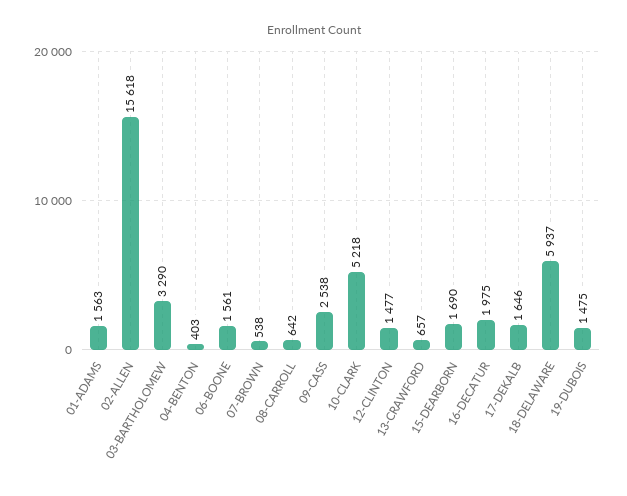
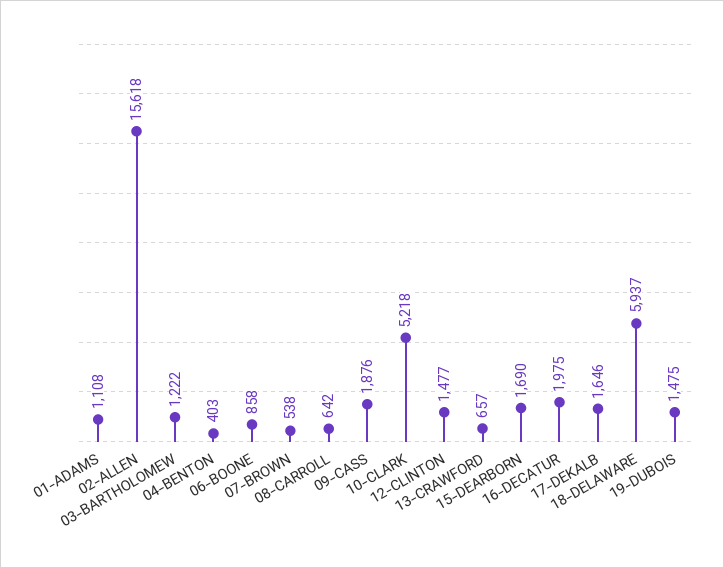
  {
-   "01-ADAMS": 1563,
+   "01-ADAMS": 1108,
    "02-ALLEN": 15618,
-   "03-BARTHOLOMEW": 3290,
+   "03-BARTHOLOMEW": 1222,
    "04-BENTON": 403,
-   "06-BOONE": 1561,
+   "06-BOONE": 858,
    "07-BROWN": 538,
    "08-CARROLL": 642,
-   "09-CASS": 2538,
+   "09-CASS": 1876,
    "10-CLARK": 5218,
    "12-CLINTON": 1477,
    "13-CRAWFORD": 657,
    "15-DEARBORN": 1690,
    "16-DECATUR": 1975,
    "17-DEKALB": 1646,
    "18-DELAWARE": 5937,
    "19-DUBOIS": 1475
  }

